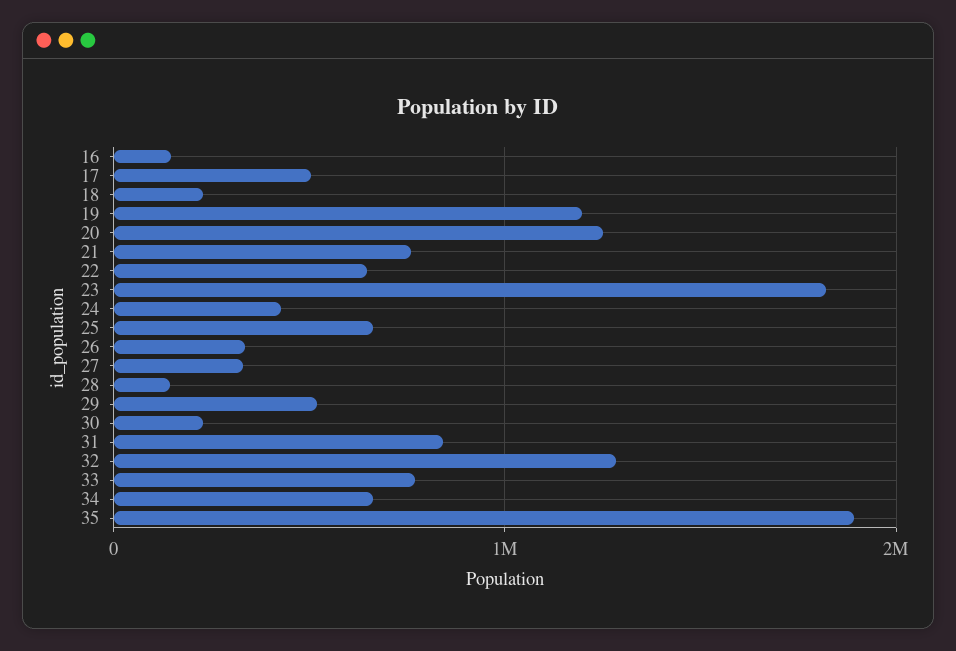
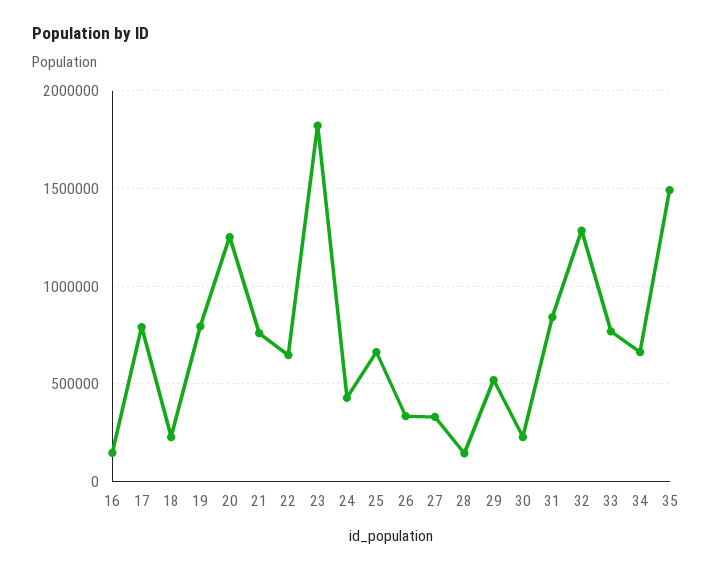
  {
    "16": 150000,
-   "17": 500000,
+   "17": 800000,
    "18": 250000,
-   "19": 1200000,
+   "19": 800000,
    "20": 1250000,
    "21": 750000,
    "22": 650000,
    "23": 1800000,
    "24": 450000,
    "25": 650000,
    "26": 350000,
    "27": 350000,
    "28": 150000,
    "29": 500000,
    "30": 250000,
    "31": 850000,
    "32": 1300000,
    "33": 750000,
    "34": 650000,
-   "35": 1900000
+   "35": 1500000
  }

